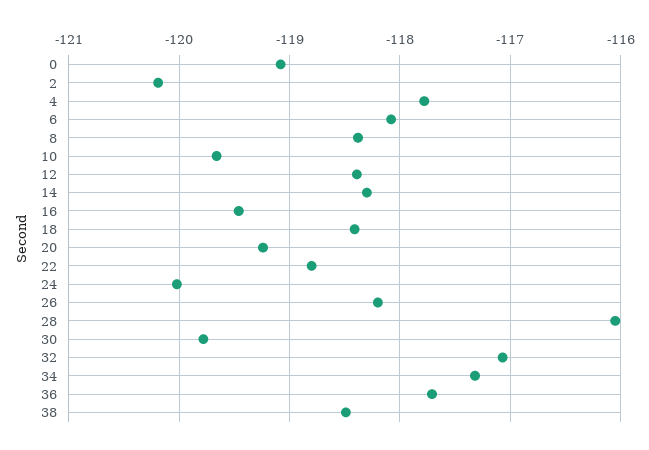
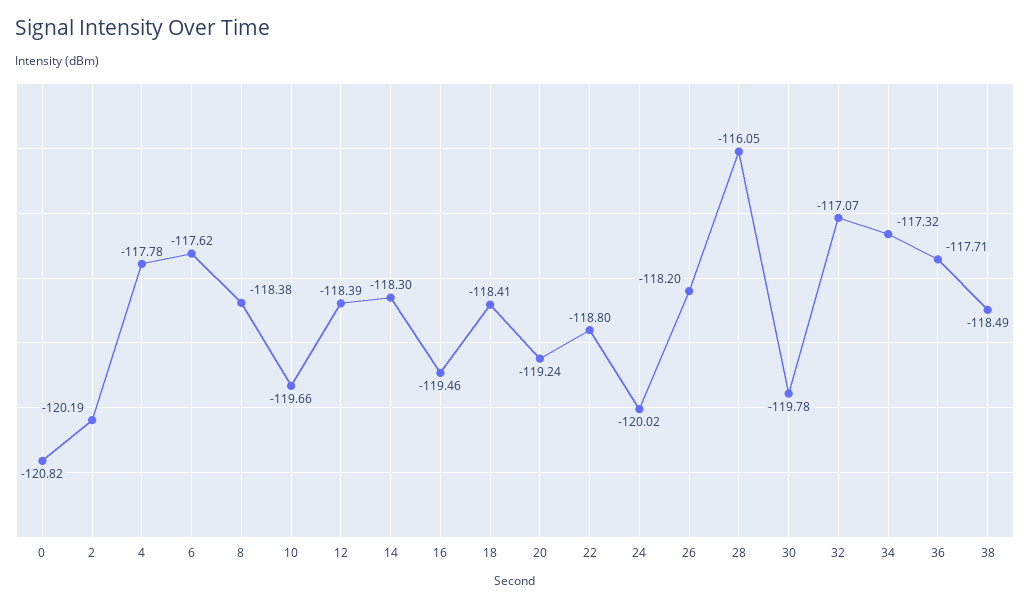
  {
-   "0": -119.1,
+   "0": -120.82,
    "2": -120.19,
    "4": -117.78,
-   "6": -118.1,
+   "6": -117.62,
    "8": -118.38,
    "10": -119.66,
    "12": -118.39,
    "14": -118.3,
    "16": -119.46,
    "18": -118.41,
    "20": -119.24,
    "22": -118.8,
    "24": -120.02,
    "26": -118.2,
    "28": -116.05,
    "30": -119.78,
    "32": -117.07,
    "34": -117.32,
    "36": -117.71,
    "38": -118.49
  }

